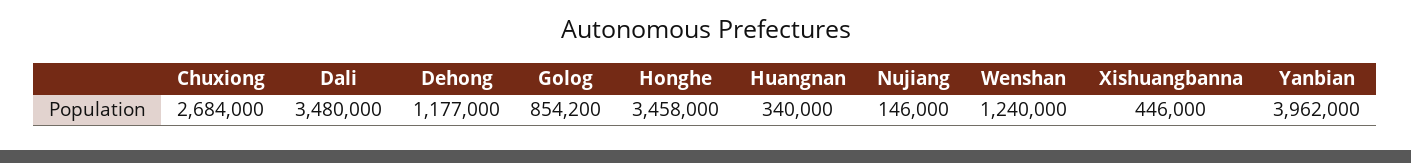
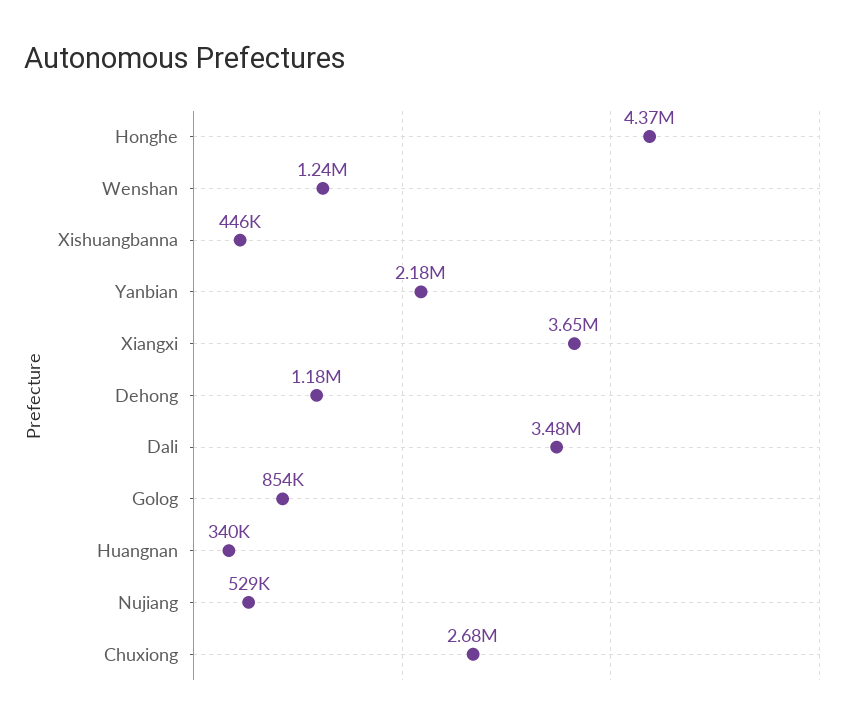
  {
    "Chuxiong": 2684000,
    "Dali": 3480000,
    "Dehong": 1177000,
    "Golog": 854200,
-   "Honghe": 3458000,
+   "Honghe": 4370000,
    "Huangnan": 340000,
-   "Nujiang": 146000,
+   "Nujiang": 529000,
    "Wenshan": 1240000,
    "Xishuangbanna": 446000,
-   "Yanbian": 3962000
+   "Yanbian": 2180000,
+   "Xiangxi": 3650000
  }

